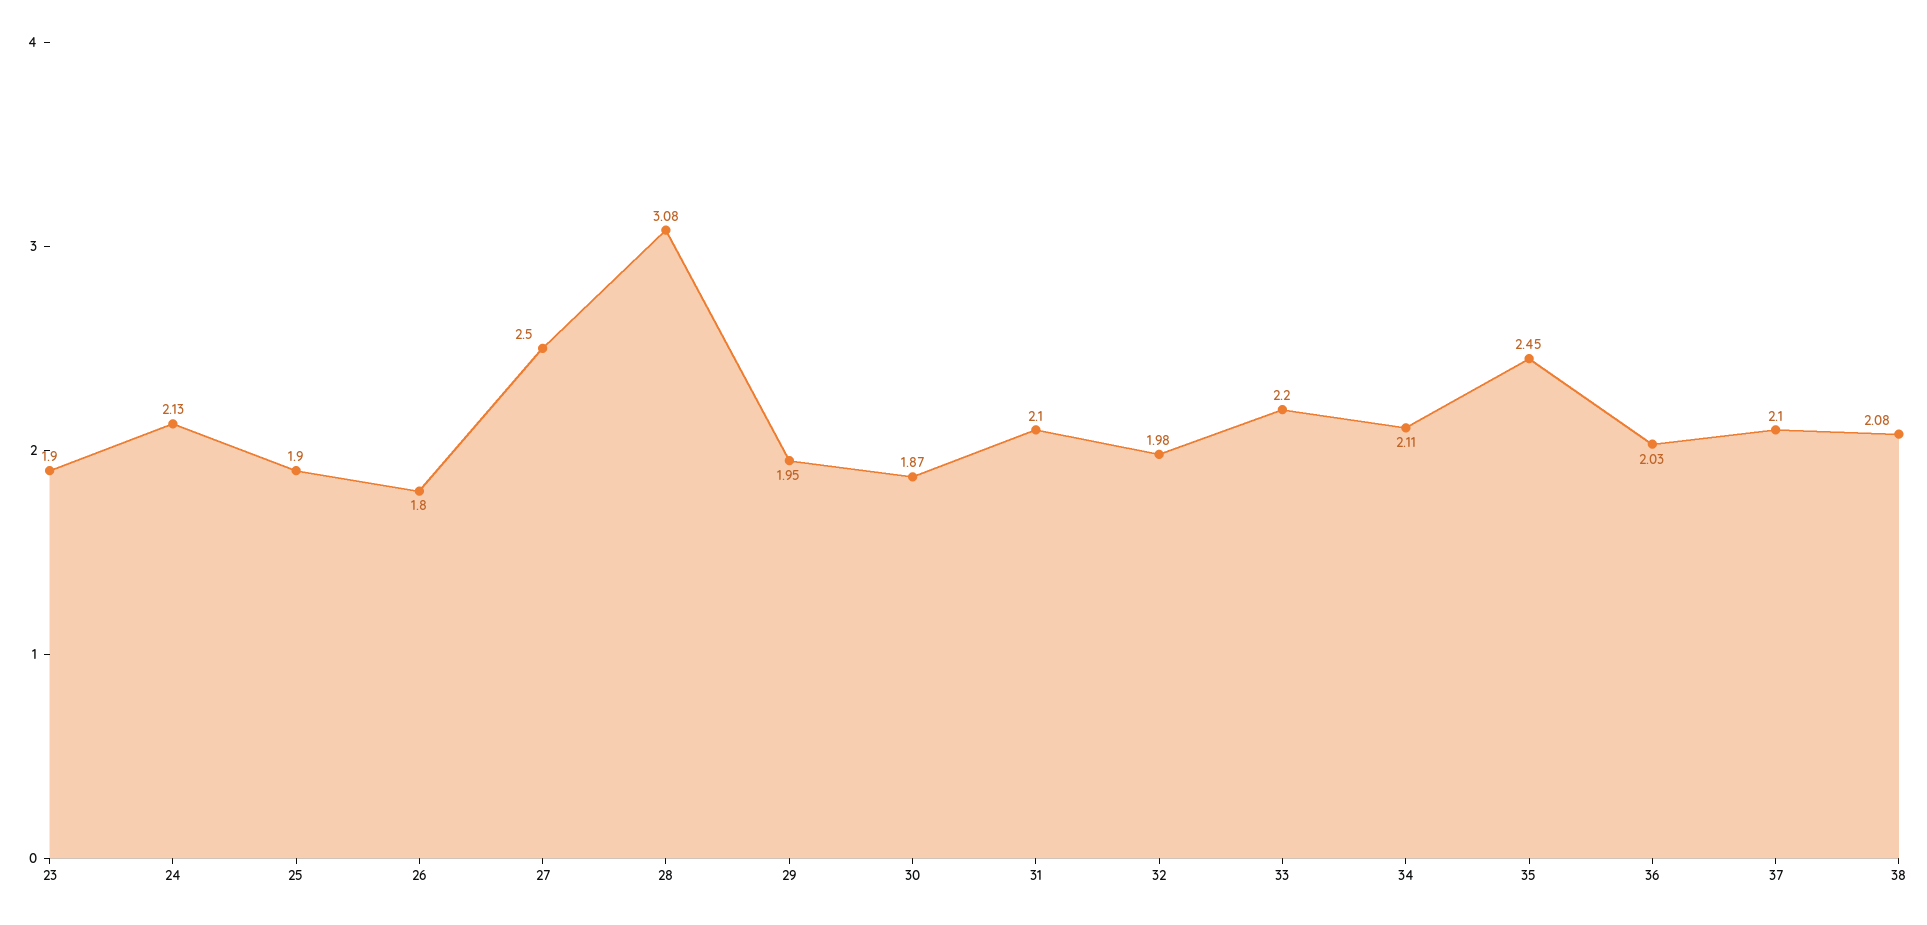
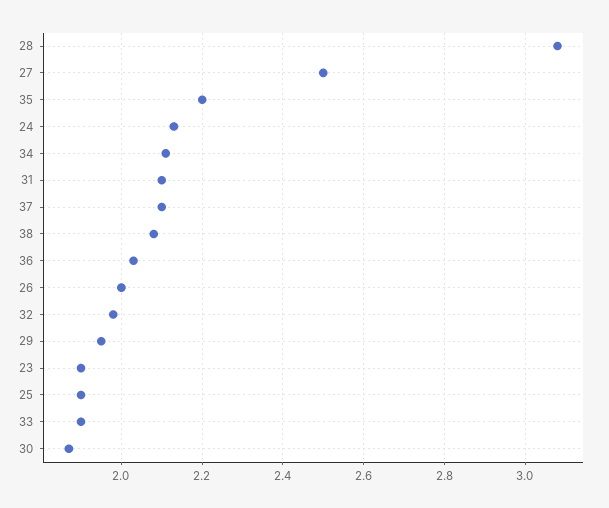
  {
    "23": 1.9,
    "24": 2.13,
    "25": 1.9,
-   "26": 1.8,
+   "26": 2,
    "27": 2.5,
    "28": 3.08,
    "29": 1.95,
    "30": 1.87,
    "31": 2.1,
    "32": 1.98,
-   "33": 2.2,
+   "33": 1.9,
    "34": 2.11,
-   "35": 2.45,
+   "35": 2.2,
    "36": 2.03,
    "37": 2.1,
    "38": 2.08
  }

